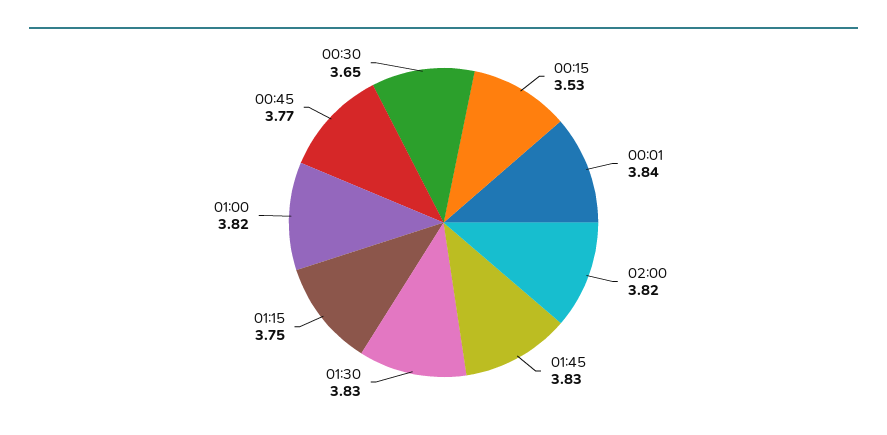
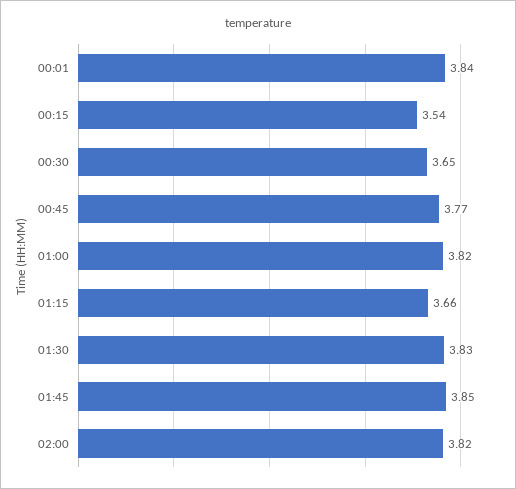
  {
-   "00:15": 3.53,
+   "00:15": 3.54,
    "00:01": 3.84,
    "02:00": 3.82,
-   "01:45": 3.83,
+   "01:45": 3.85,
    "01:30": 3.83,
-   "01:15": 3.75,
+   "01:15": 3.66,
    "01:00": 3.82,
    "00:45": 3.77,
    "00:30": 3.65
  }

